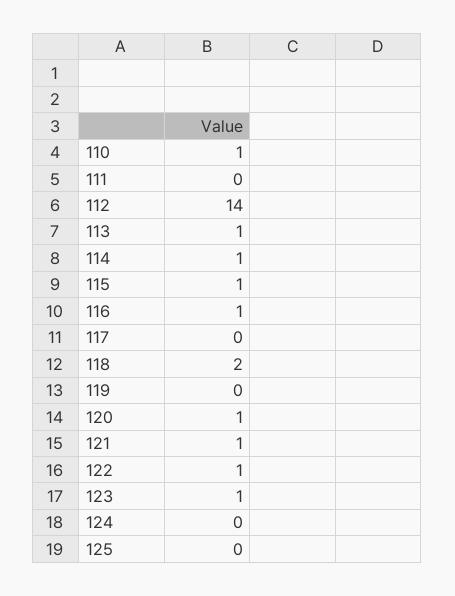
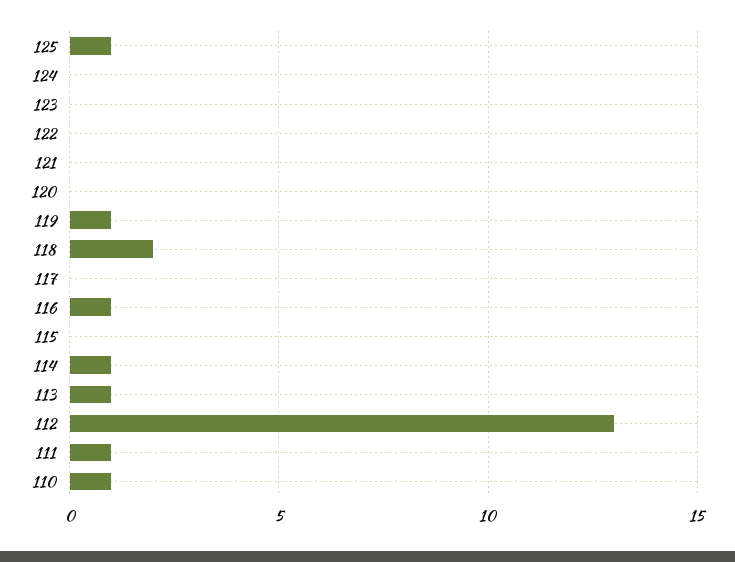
  {
    "110": 1,
-   "111": 0,
+   "111": 1,
-   "112": 14,
+   "112": 13,
    "113": 1,
    "114": 1,
-   "115": 1,
+   "115": 0,
    "116": 1,
    "117": 0,
    "118": 2,
-   "119": 0,
+   "119": 1,
-   "120": 1,
+   "120": 0,
-   "121": 1,
+   "121": 0,
-   "122": 1,
+   "122": 0,
-   "123": 1,
+   "123": 0,
    "124": 0,
-   "125": 0
+   "125": 1
  }

